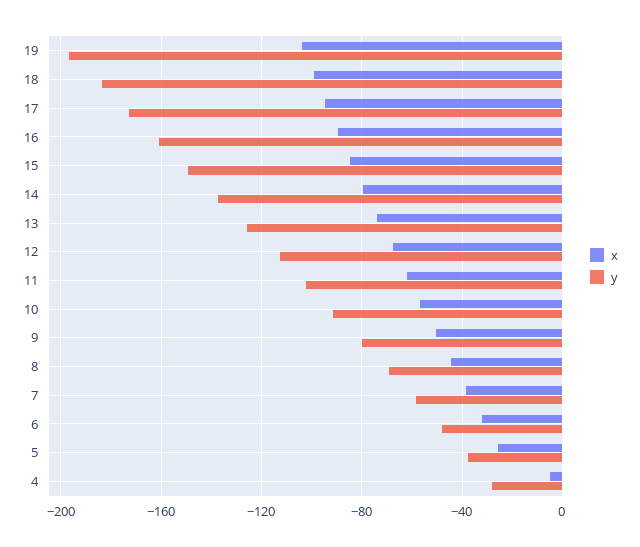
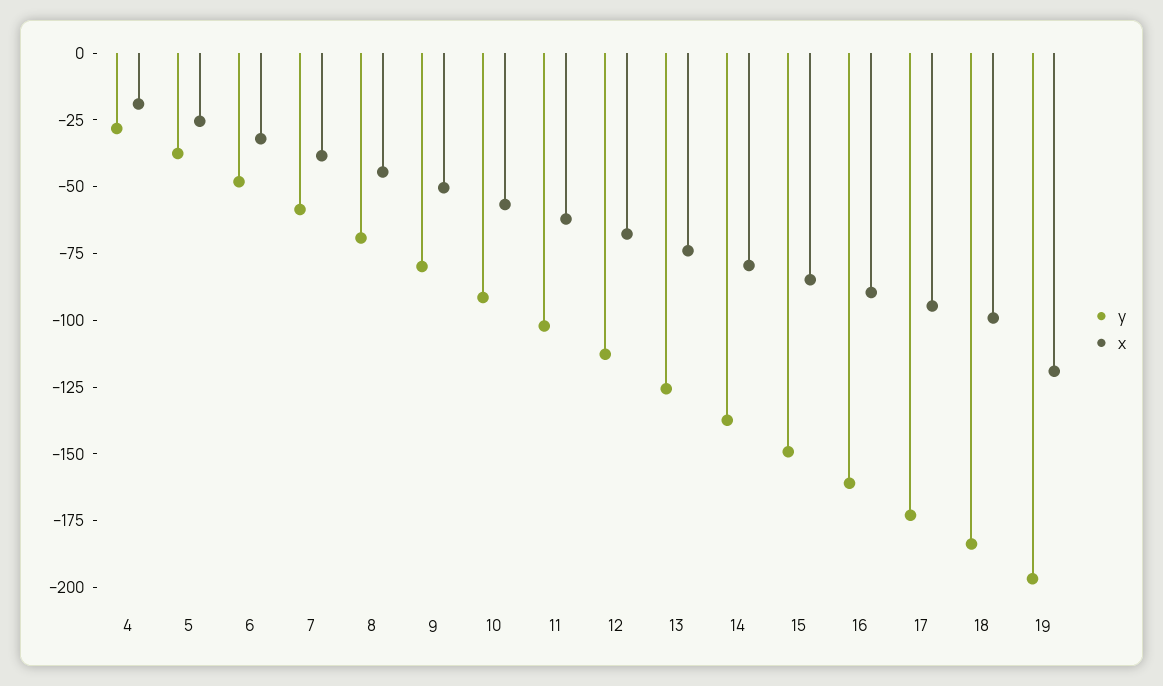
  {
    "x": {
-     "19": -105,
+     "19": -120,
      "18": -100,
      "17": -95,
      "16": -90,
      "15": -85,
      "14": -80,
      "13": -75,
      "12": -70,
      "11": -60,
      "10": -55,
      "9": -50,
      "8": -45,
      "7": -40,
      "6": -30,
      "5": -25,
-     "4": -5
+     "4": -20
    },
    "y": {
      "19": -195,
      "18": -185,
      "17": -175,
      "16": -160,
      "15": -150,
      "14": -135,
      "13": -125,
      "12": -115,
      "11": -100,
      "10": -90,
      "9": -80,
      "8": -70,
      "7": -60,
      "6": -50,
      "5": -40,
      "4": -30
    }
  }

